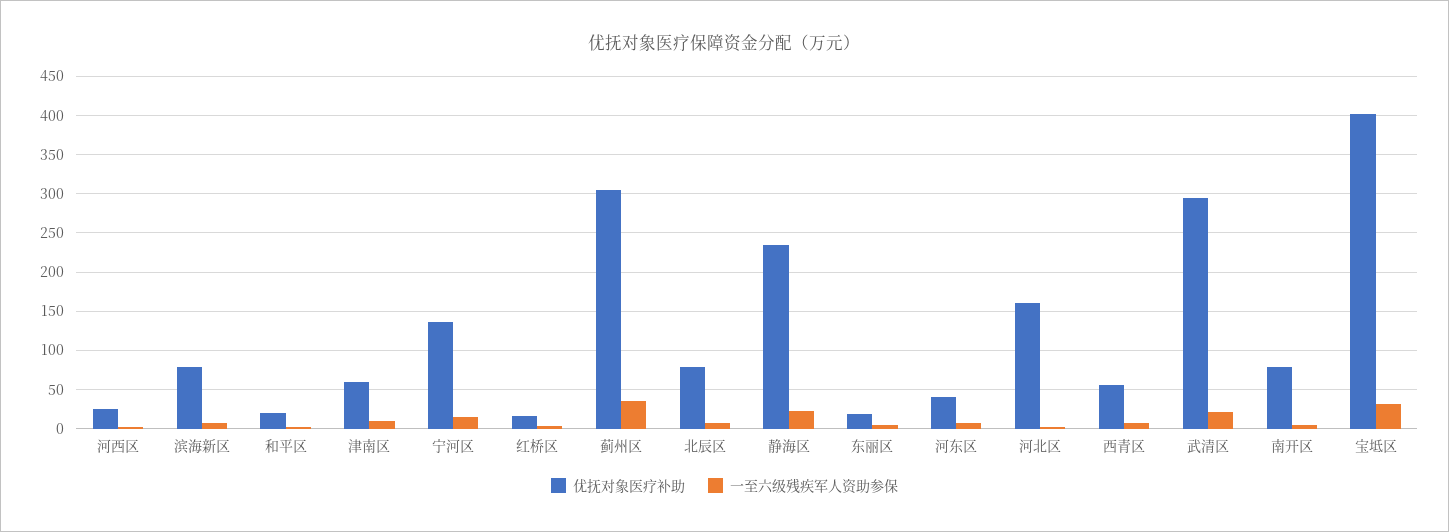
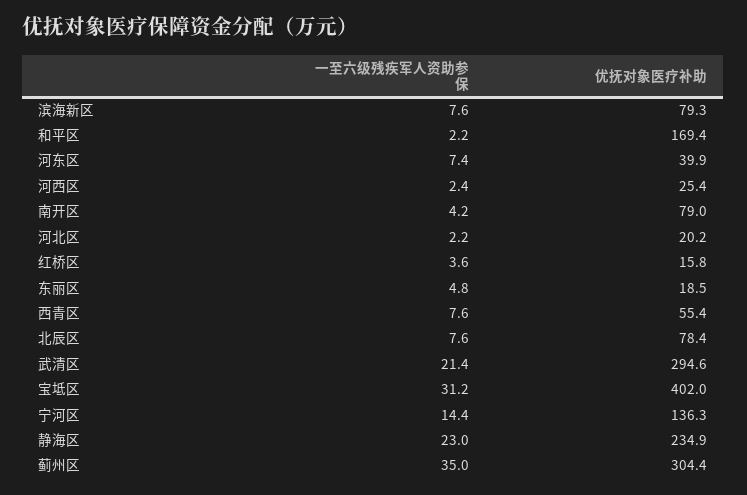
  {
    "优抚对象医疗补助": {
      "河西区": 25.4,
      "滨海新区": 79.3,
-     "和平区": 20,
+     "和平区": 169.4,
-     "津南区": 60,
      "宁河区": 136.3,
      "红桥区": 15.8,
      "蓟州区": 304.4,
      "北辰区": 78.4,
      "静海区": 234.9,
      "东丽区": 18.5,
      "河东区": 39.9,
-     "河北区": 160,
+     "河北区": 20.2,
      "西青区": 55.4,
      "武清区": 294.6,
      "南开区": 79,
      "宝坻区": 402
    },
    "一至六级残疾军人资助参保": {
      "河西区": 2.4,
      "滨海新区": 7.6,
      "和平区": 2.2,
-     "津南区": 10,
      "宁河区": 14.4,
      "红桥区": 3.6,
      "蓟州区": 35,
      "北辰区": 7.6,
      "静海区": 23,
      "东丽区": 4.8,
      "河东区": 7.4,
      "河北区": 2.2,
      "西青区": 7.6,
      "武清区": 21.4,
      "南开区": 4.2,
      "宝坻区": 31.2
    }
  }

